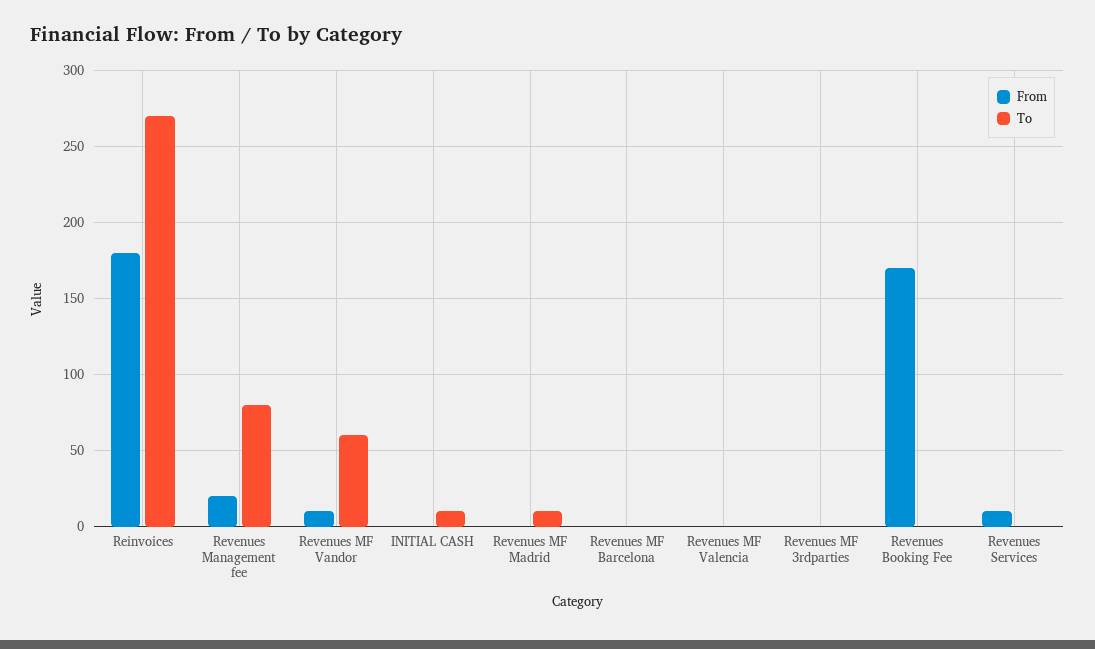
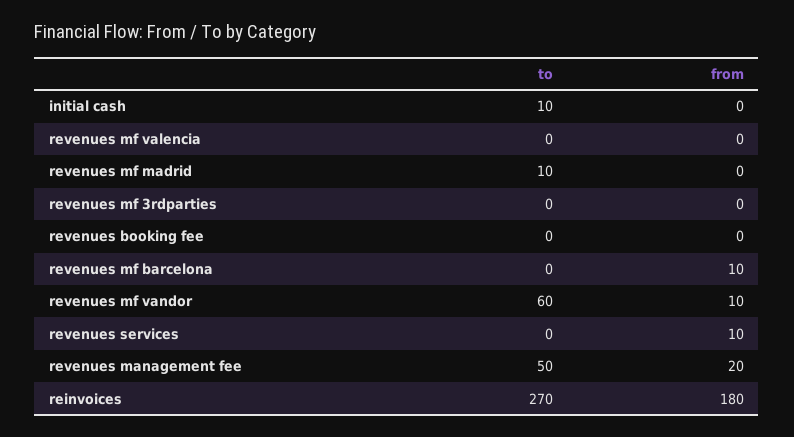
  {
    "From": {
      "Reinvoices": 180,
      "Revenues Management fee": 20,
      "Revenues MF Vandor": 10,
      "INITIAL CASH": 0,
      "Revenues MF Madrid": 0,
-     "Revenues MF Barcelona": 0,
+     "Revenues MF Barcelona": 10,
      "Revenues MF Valencia": 0,
      "Revenues MF 3rdparties": 0,
-     "Revenues Booking Fee": 170,
+     "Revenues Booking Fee": 0,
      "Revenues Services": 10
    },
    "To": {
      "Reinvoices": 270,
-     "Revenues Management fee": 80,
+     "Revenues Management fee": 50,
      "Revenues MF Vandor": 60,
      "INITIAL CASH": 10,
      "Revenues MF Madrid": 10,
      "Revenues MF Barcelona": 0,
      "Revenues MF Valencia": 0,
      "Revenues MF 3rdparties": 0,
      "Revenues Booking Fee": 0,
      "Revenues Services": 0
    }
  }

